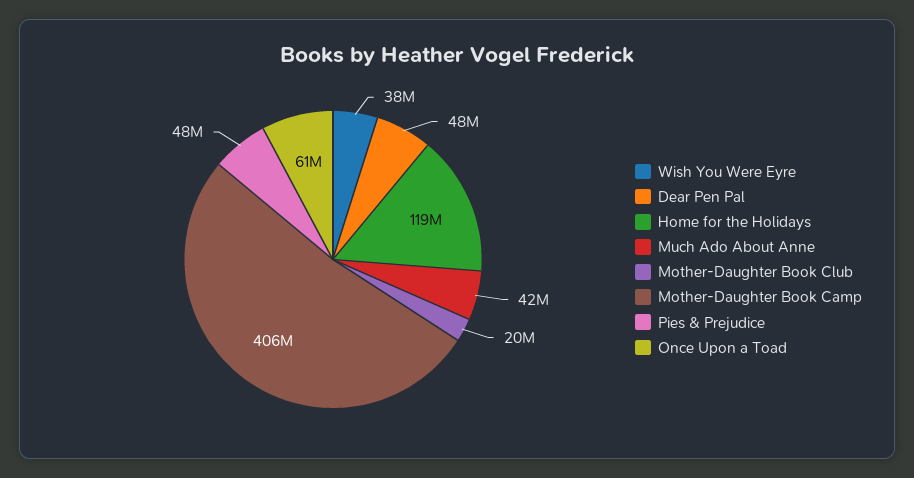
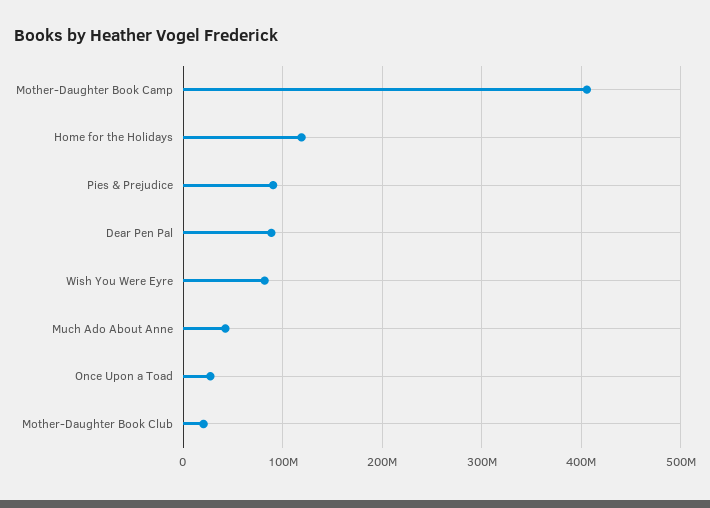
  {
-   "Wish You Were Eyre": 38000000,
+   "Wish You Were Eyre": 80000000,
-   "Dear Pen Pal": 48000000,
+   "Dear Pen Pal": 90000000,
    "Home for the Holidays": 119000000,
    "Much Ado About Anne": 42000000,
    "Mother-Daughter Book Club": 20000000,
    "Mother-Daughter Book Camp": 406000000,
-   "Pies & Prejudice": 48000000,
+   "Pies & Prejudice": 90000000,
-   "Once Upon a Toad": 61000000
+   "Once Upon a Toad": 30000000
  }

